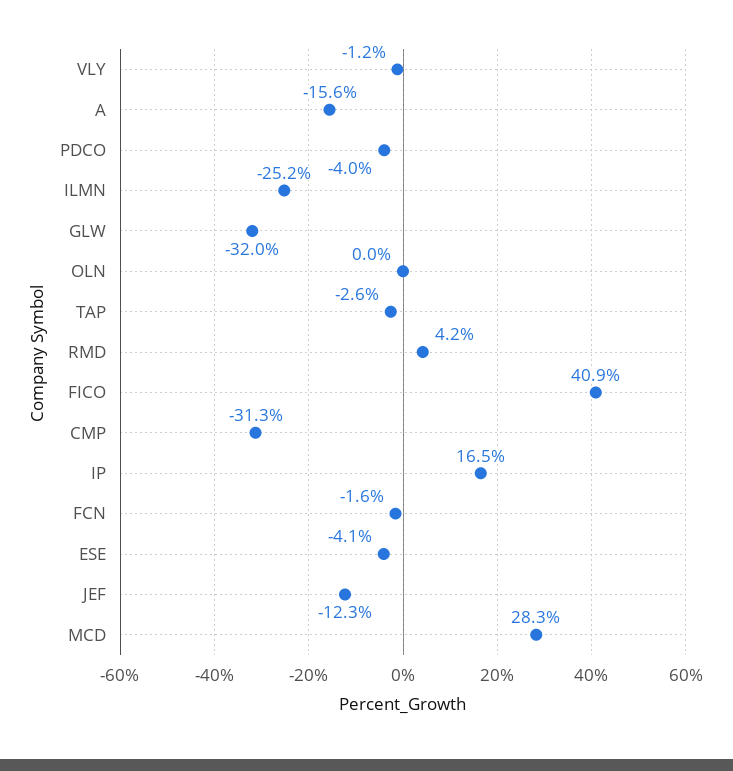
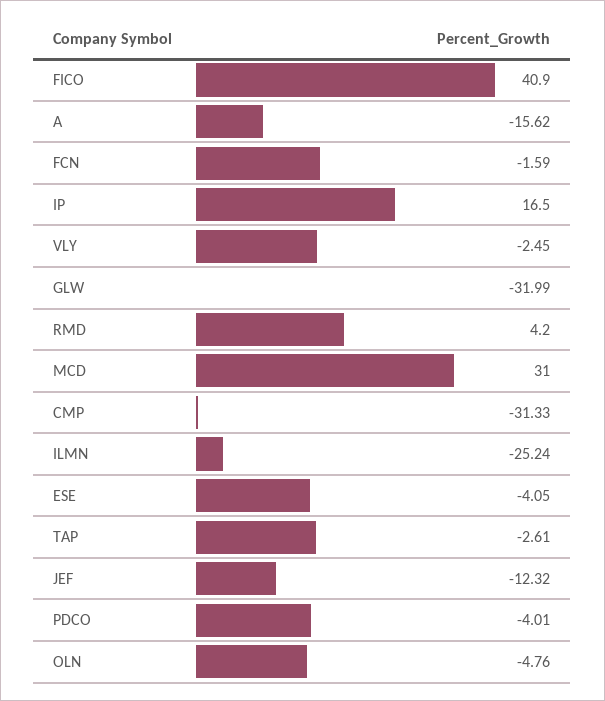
  {
-   "VLY": -1.2,
+   "VLY": -2.45,
    "A": -15.62,
    "PDCO": -4.01,
    "ILMN": -25.24,
    "GLW": -31.99,
-   "OLN": 0,
+   "OLN": -4.76,
    "TAP": -2.61,
    "RMD": 4.2,
    "FICO": 40.9,
    "CMP": -31.33,
    "IP": 16.5,
    "FCN": -1.59,
    "ESE": -4.05,
    "JEF": -12.32,
-   "MCD": 28.3
+   "MCD": 31
  }

